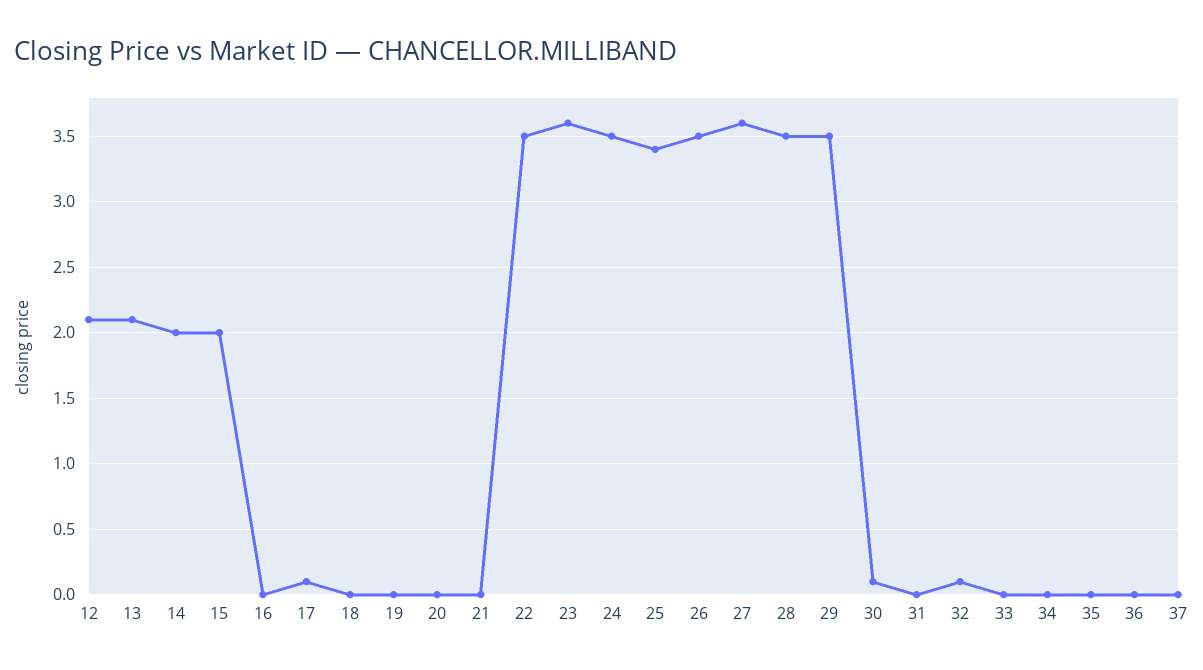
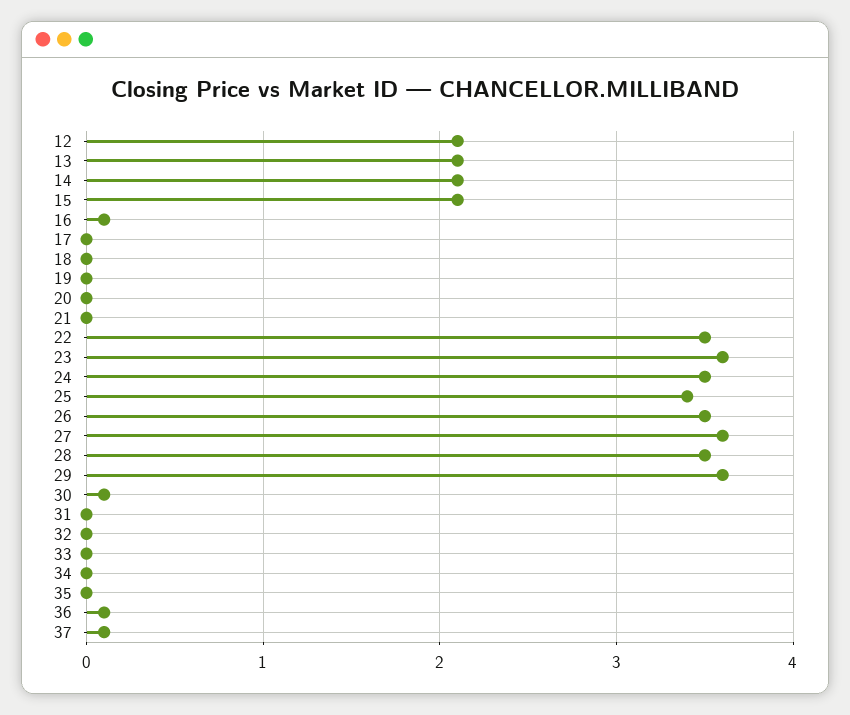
  {
    "12": 2.1,
    "13": 2.1,
-   "14": 2,
+   "14": 2.1,
-   "15": 2,
+   "15": 2.1,
-   "16": 0,
+   "16": 0.1,
-   "17": 0.1,
+   "17": 0,
    "18": 0,
    "19": 0,
    "20": 0,
    "21": 0,
    "22": 3.5,
    "23": 3.6,
    "24": 3.5,
    "25": 3.4,
    "26": 3.5,
    "27": 3.6,
    "28": 3.5,
-   "29": 3.5,
+   "29": 3.6,
    "30": 0.1,
    "31": 0,
-   "32": 0.1,
+   "32": 0,
    "33": 0,
    "34": 0,
    "35": 0,
-   "36": 0,
+   "36": 0.1,
-   "37": 0
+   "37": 0.1
  }

